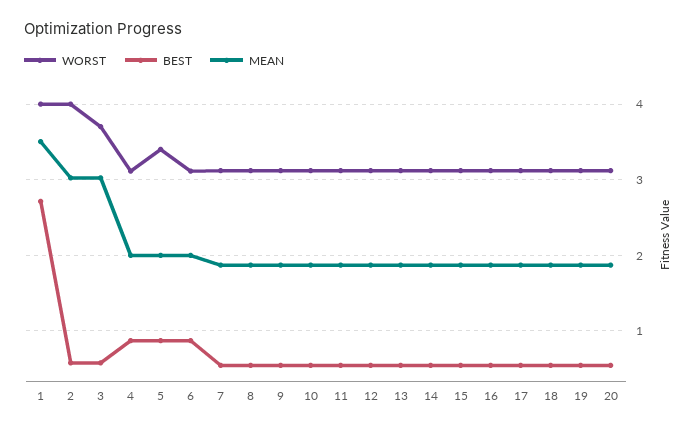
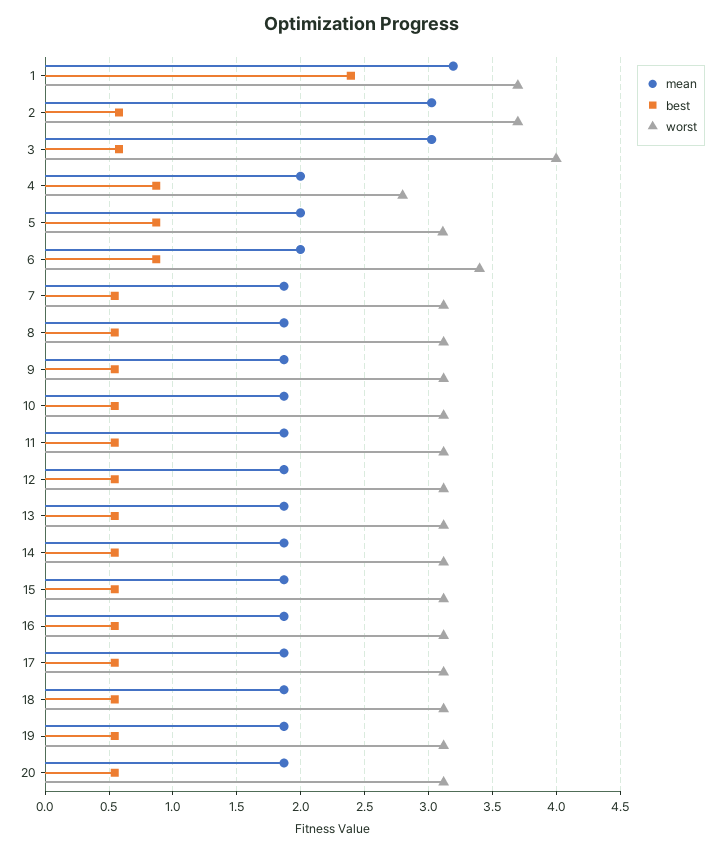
  {
    "WORST": {
-     "1": 4,
+     "1": 3.7,
-     "2": 4,
+     "2": 3.7,
-     "3": 3.7,
+     "3": 4,
-     "4": 3.1,
+     "4": 2.8,
-     "5": 3.4,
+     "5": 3.1,
-     "6": 3.1,
+     "6": 3.4,
      "7": 3.1,
      "8": 3.1,
      "9": 3.1,
      "10": 3.1,
      "11": 3.1,
      "12": 3.1,
      "13": 3.1,
      "14": 3.1,
      "15": 3.1,
      "16": 3.1,
      "17": 3.1,
      "18": 3.1,
      "19": 3.1,
      "20": 3.1
    },
    "BEST": {
-     "1": 2.7,
+     "1": 2.4,
      "2": 0.6,
      "3": 0.6,
      "4": 0.85,
      "5": 0.85,
      "6": 0.85,
      "7": 0.55,
      "8": 0.55,
      "9": 0.55,
      "10": 0.55,
      "11": 0.55,
      "12": 0.55,
      "13": 0.55,
      "14": 0.55,
      "15": 0.55,
      "16": 0.55,
      "17": 0.55,
      "18": 0.55,
      "19": 0.55,
      "20": 0.55
    },
    "MEAN": {
-     "1": 3.5,
+     "1": 3.2,
      "2": 3.05,
      "3": 3.05,
      "4": 2,
      "5": 2,
      "6": 2,
      "7": 1.85,
      "8": 1.85,
      "9": 1.85,
      "10": 1.85,
      "11": 1.85,
      "12": 1.85,
      "13": 1.85,
      "14": 1.85,
      "15": 1.85,
      "16": 1.85,
      "17": 1.85,
      "18": 1.85,
      "19": 1.85,
      "20": 1.85
    }
  }

